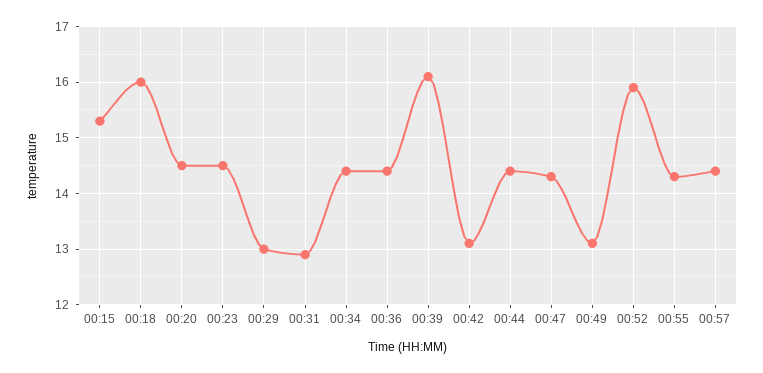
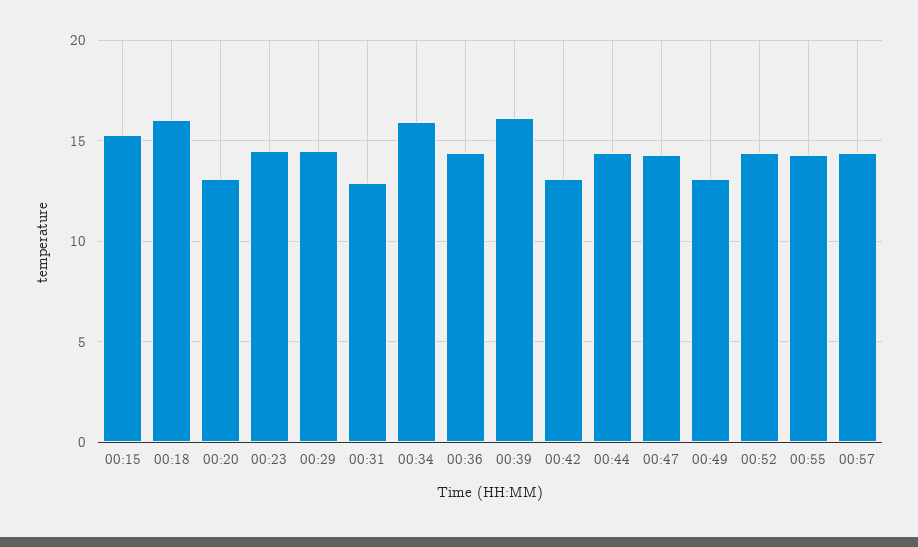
  {
    "00:15": 15.5,
    "00:18": 16,
-   "00:20": 14.5,
+   "00:20": 13,
    "00:23": 14.5,
-   "00:29": 13,
+   "00:29": 14.5,
    "00:31": 13,
-   "00:34": 14.5,
+   "00:34": 16,
    "00:36": 14.5,
    "00:39": 16,
    "00:42": 13,
    "00:44": 14.5,
    "00:47": 14.5,
    "00:49": 13,
-   "00:52": 16,
+   "00:52": 14.5,
    "00:55": 14.5,
    "00:57": 14.5
  }

